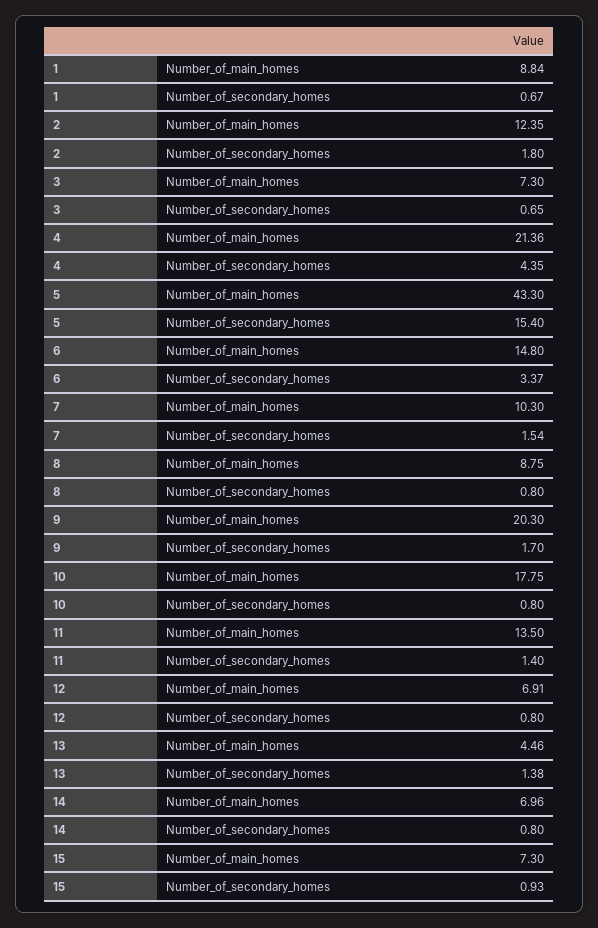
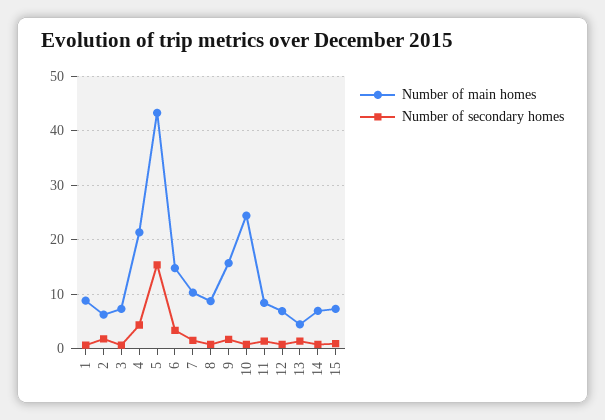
  {
    "Number_of_main_homes": {
      "1": 8.84,
-     "2": 12.35,
+     "2": 6,
      "3": 7.3,
      "4": 21.36,
      "5": 43.3,
      "6": 14.8,
      "7": 10.3,
      "8": 8.75,
-     "9": 20.3,
+     "9": 16,
-     "10": 17.75,
+     "10": 24,
-     "11": 13.5,
+     "11": 8,
      "12": 6.91,
      "13": 4.46,
      "14": 6.96,
      "15": 7.3
    },
    "Number_of_secondary_homes": {
      "1": 0.67,
      "2": 1.8,
      "3": 0.65,
      "4": 4.35,
      "5": 15.4,
      "6": 3.37,
      "7": 1.54,
      "8": 0.8,
      "9": 1.7,
      "10": 0.8,
      "11": 1.4,
      "12": 0.8,
      "13": 1.38,
      "14": 0.8,
      "15": 0.93
    }
  }

